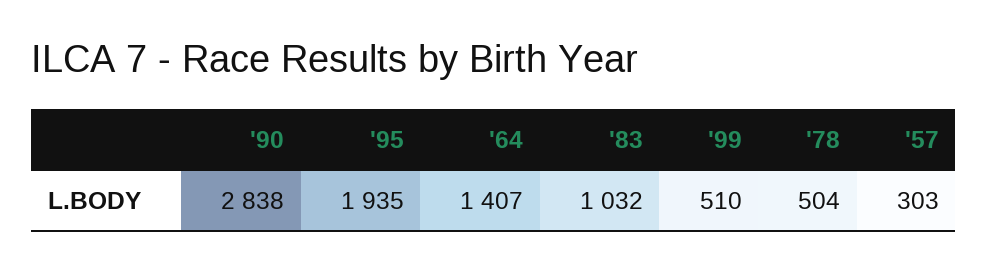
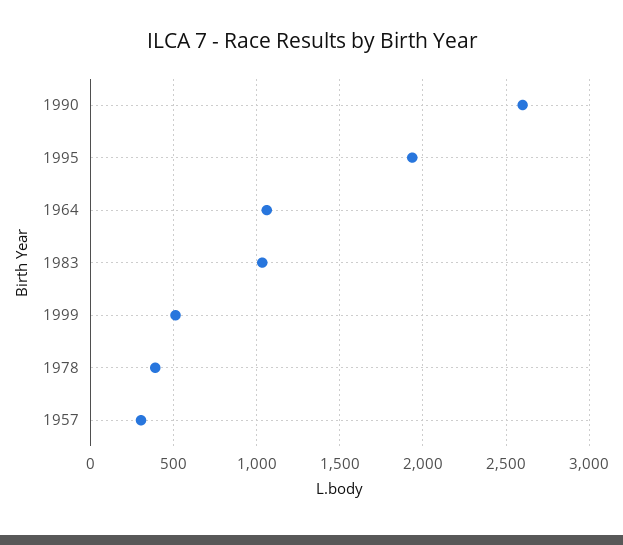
  {
-   "'90": 2838,
+   "'90": 2600,
    "'95": 1935,
-   "'64": 1407,
+   "'64": 1050,
    "'83": 1032,
    "'99": 510,
-   "'78": 504,
+   "'78": 400,
    "'57": 303
  }

